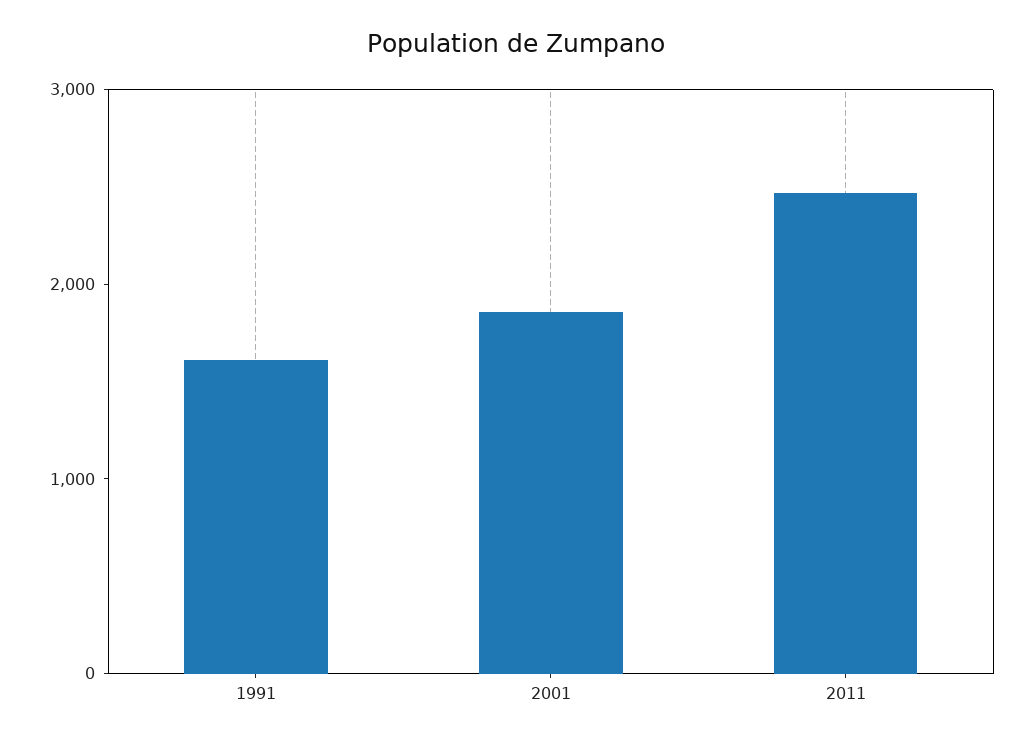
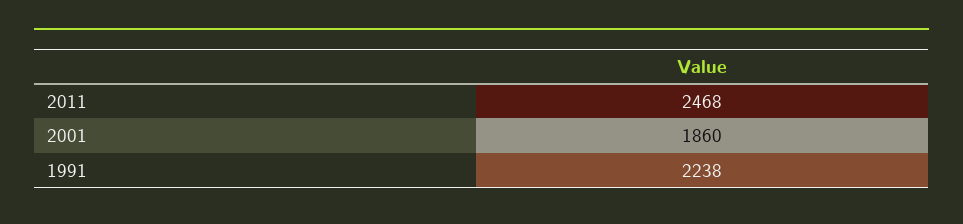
  {
-   "1991": 1600,
+   "1991": 2238,
    "2001": 1860,
    "2011": 2468
  }

